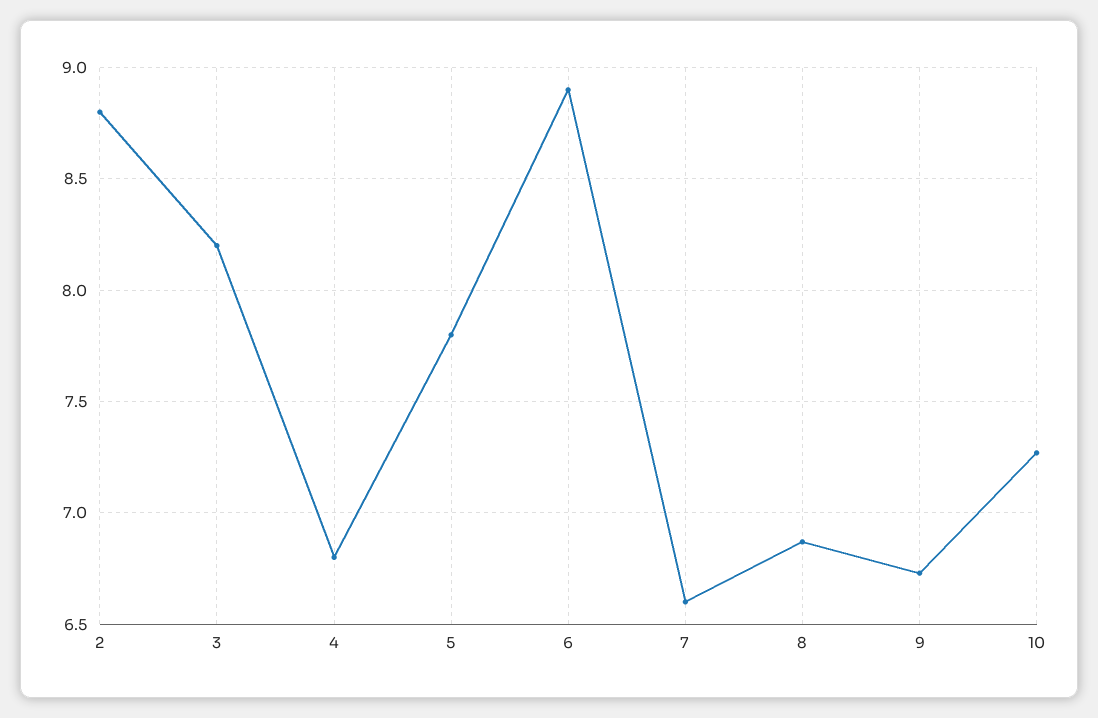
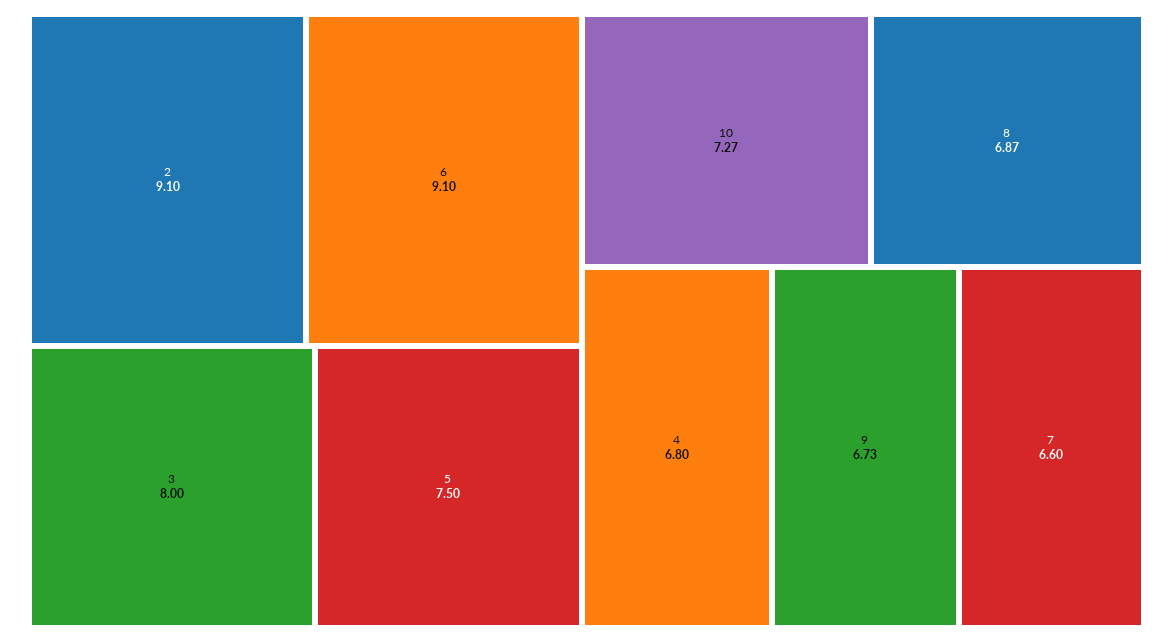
  {
-   "2": 8.8,
+   "2": 9.1,
-   "3": 8.2,
+   "3": 8,
    "4": 6.8,
-   "5": 7.8,
+   "5": 7.5,
-   "6": 8.9,
+   "6": 9.1,
    "7": 6.6,
    "8": 6.87,
    "9": 6.73,
    "10": 7.27
  }

